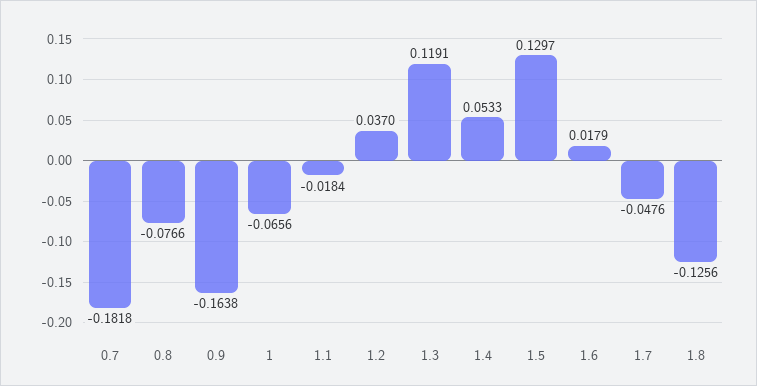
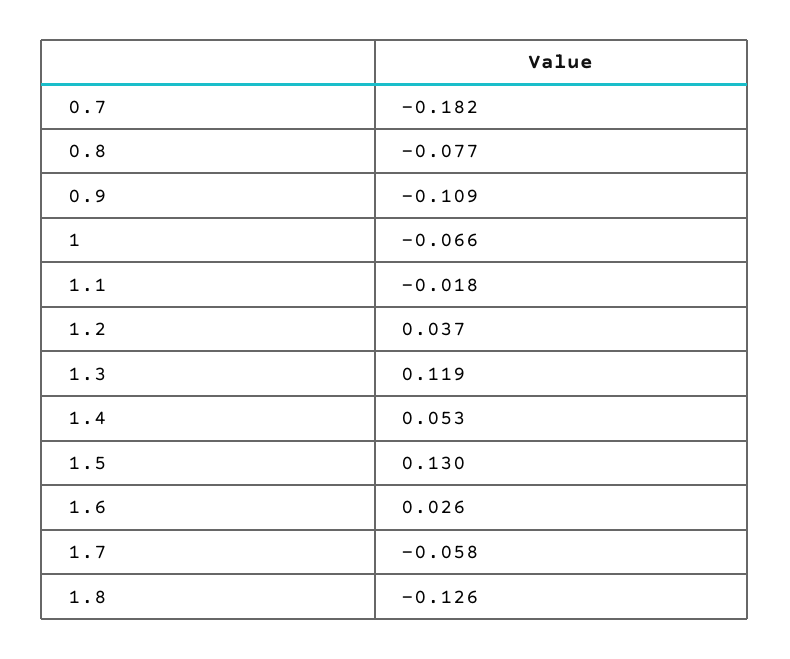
  {
    "0.7": -0.1818,
    "0.8": -0.0766,
-   "0.9": -0.1638,
+   "0.9": -0.109,
    "1": -0.0656,
    "1.1": -0.0184,
    "1.2": 0.037,
    "1.3": 0.1191,
    "1.4": 0.0533,
    "1.5": 0.1297,
-   "1.6": 0.0179,
+   "1.6": 0.026,
-   "1.7": -0.0476,
+   "1.7": -0.058,
    "1.8": -0.1256
  }

